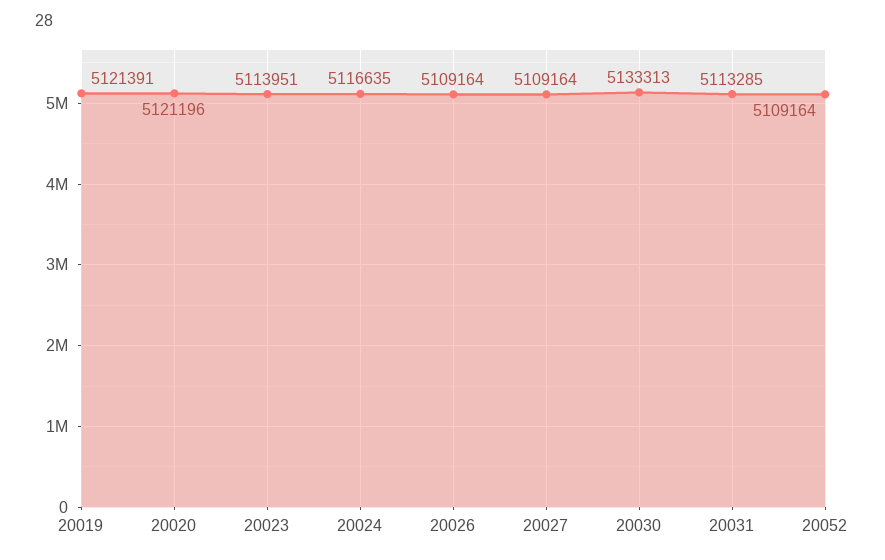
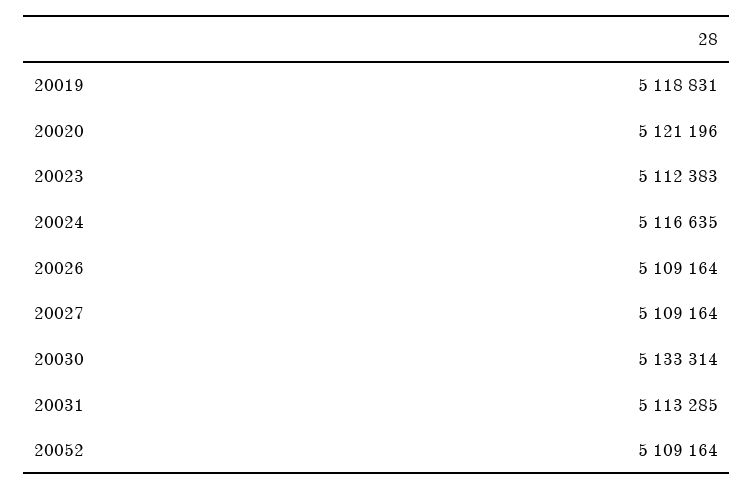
  {
-   "20019": 5121391,
+   "20019": 5118831,
    "20020": 5121196,
-   "20023": 5113951,
+   "20023": 5112383,
    "20024": 5116635,
    "20026": 5109164,
    "20027": 5109164,
-   "20030": 5133313,
+   "20030": 5133314,
    "20031": 5113285,
    "20052": 5109164
  }

